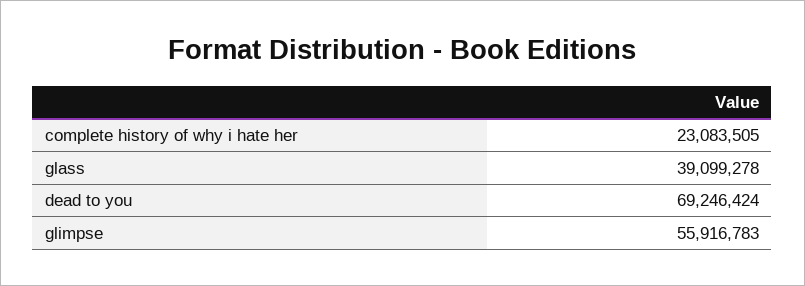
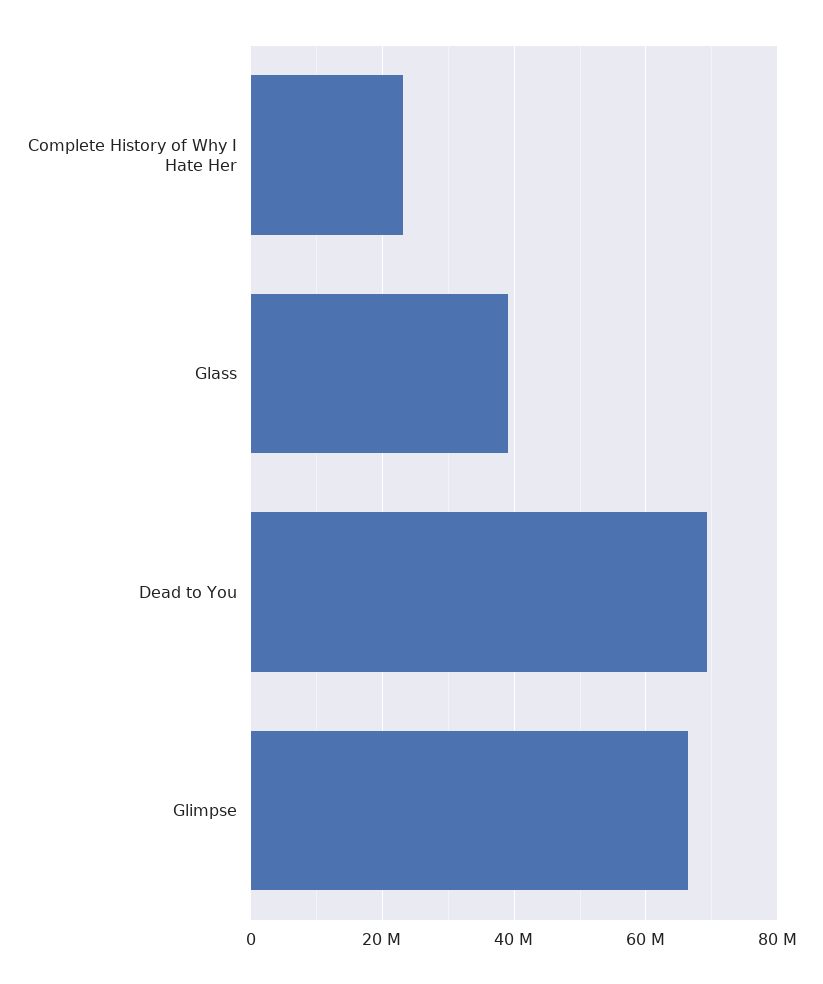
  {
    "complete history of why i hate her": 23083505,
    "glass": 39099278,
    "dead to you": 69246424,
-   "glimpse": 55916783
+   "glimpse": 66000000
  }

